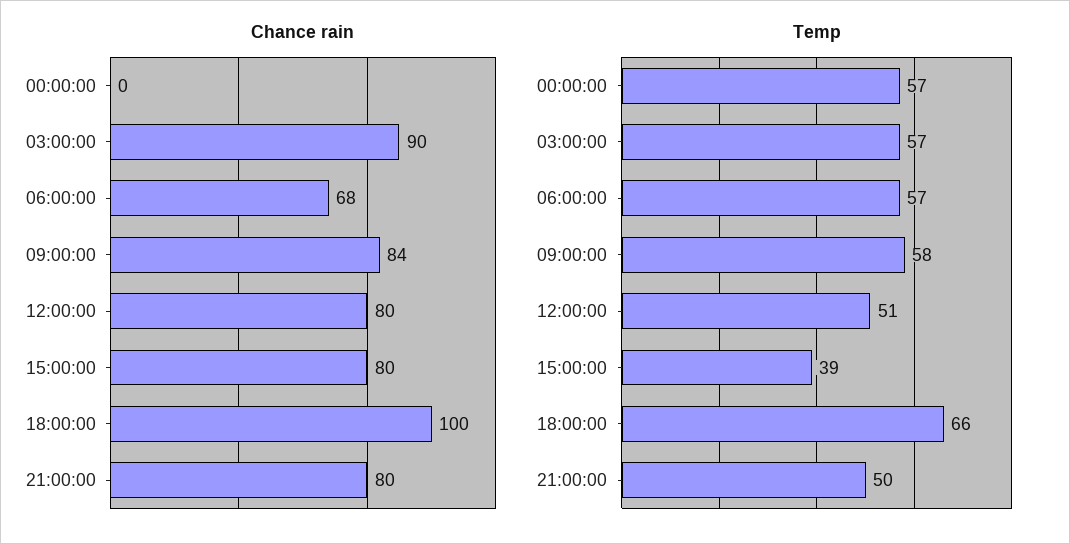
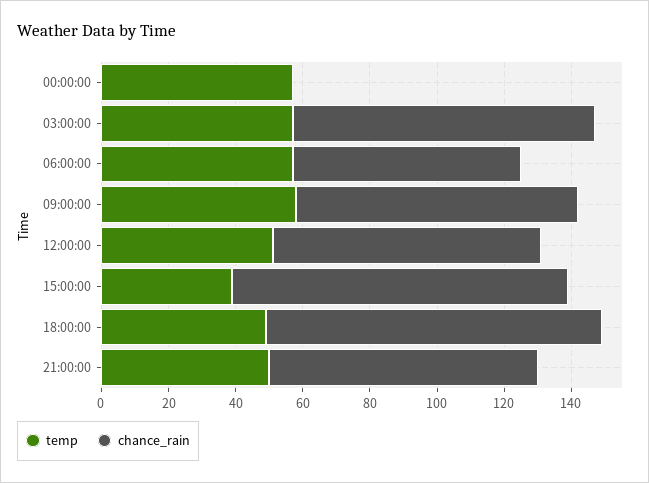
  {
    "Chance rain": {
      "00:00:00": 0,
      "03:00:00": 90,
      "06:00:00": 68,
      "09:00:00": 84,
      "12:00:00": 80,
-     "15:00:00": 80,
+     "15:00:00": 100,
      "18:00:00": 100,
      "21:00:00": 80
    },
    "Temp": {
      "00:00:00": 57,
      "03:00:00": 57,
      "06:00:00": 57,
      "09:00:00": 58,
      "12:00:00": 51,
      "15:00:00": 39,
-     "18:00:00": 66,
+     "18:00:00": 50,
      "21:00:00": 50
    }
  }

